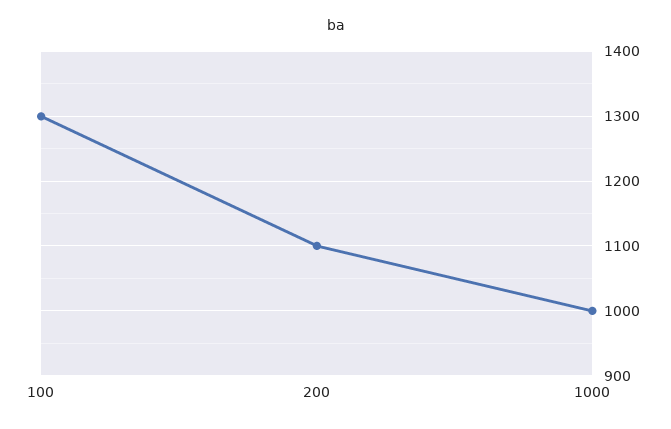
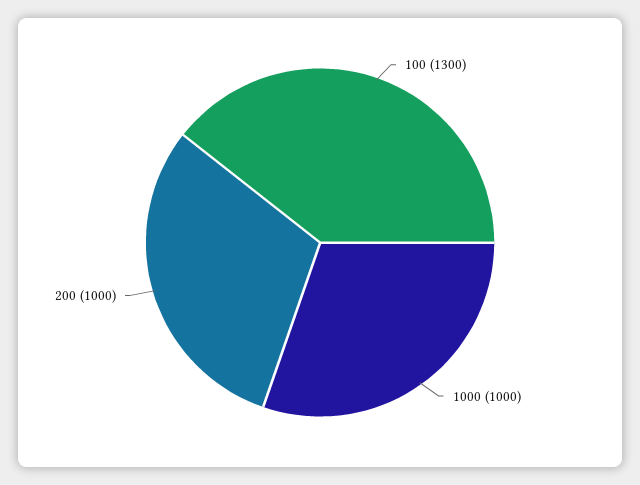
  {
    "100": 1300,
-   "200": 1100,
+   "200": 1000,
    "1000": 1000
  }

